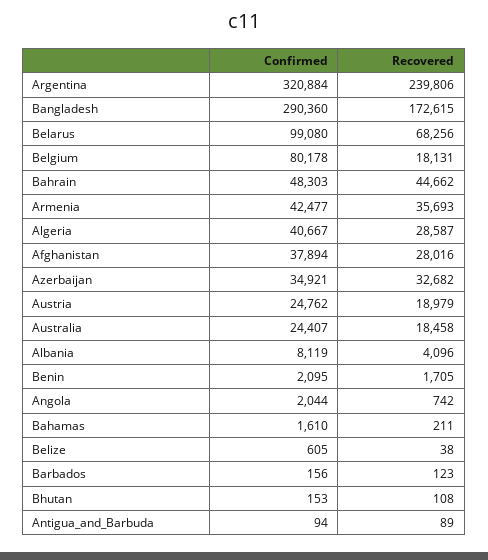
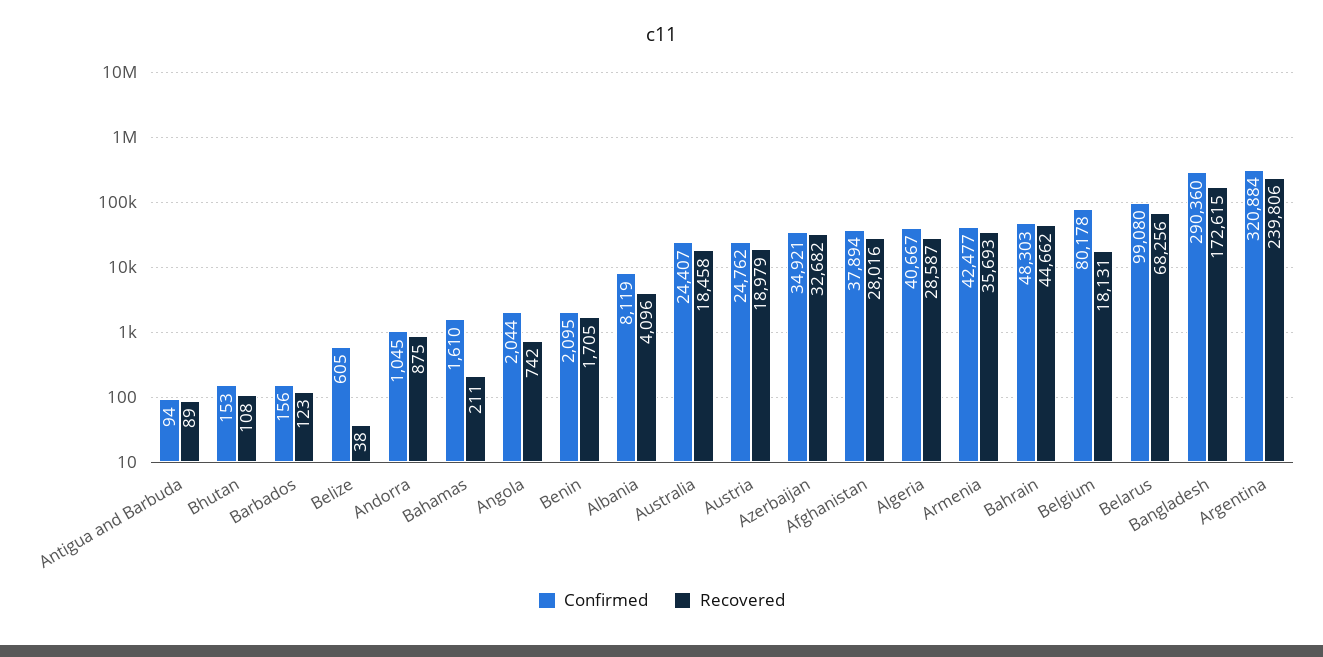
  {
    "Confirmed": {
      "Argentina": 320884,
      "Bangladesh": 290360,
      "Belarus": 99080,
      "Belgium": 80178,
      "Bahrain": 48303,
      "Armenia": 42477,
      "Algeria": 40667,
      "Afghanistan": 37894,
      "Azerbaijan": 34921,
      "Austria": 24762,
      "Australia": 24407,
      "Albania": 8119,
      "Benin": 2095,
      "Angola": 2044,
      "Bahamas": 1610,
      "Belize": 605,
      "Barbados": 156,
      "Bhutan": 153,
-     "Antigua_and_Barbuda": 94
+     "Antigua_and_Barbuda": 94,
+     "Andorra": 1045
    },
    "Recovered": {
      "Argentina": 239806,
      "Bangladesh": 172615,
      "Belarus": 68256,
      "Belgium": 18131,
      "Bahrain": 44662,
      "Armenia": 35693,
      "Algeria": 28587,
      "Afghanistan": 28016,
      "Azerbaijan": 32682,
      "Austria": 18979,
      "Australia": 18458,
      "Albania": 4096,
      "Benin": 1705,
      "Angola": 742,
      "Bahamas": 211,
      "Belize": 38,
      "Barbados": 123,
      "Bhutan": 108,
-     "Antigua_and_Barbuda": 89
+     "Antigua_and_Barbuda": 89,
+     "Andorra": 875
    }
  }

